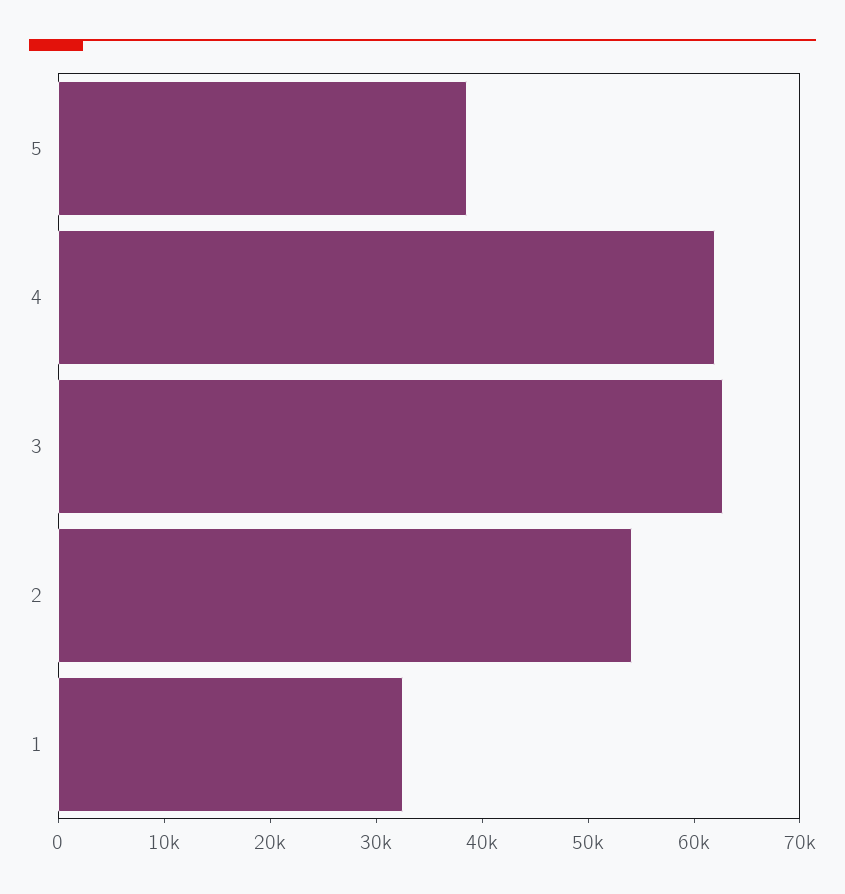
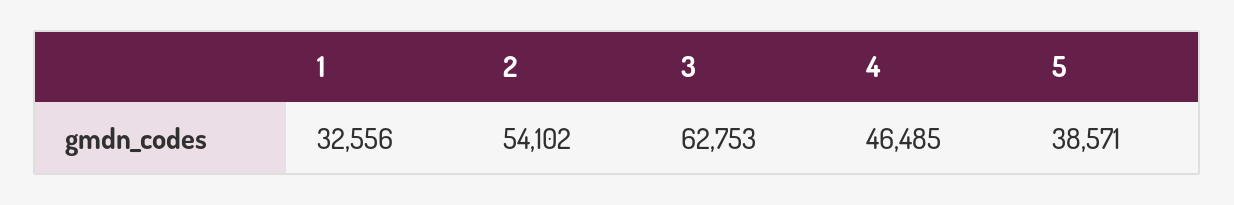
  {
    "5": 38571,
-   "4": 62000,
+   "4": 46485,
    "3": 62753,
    "2": 54102,
    "1": 32556
  }

